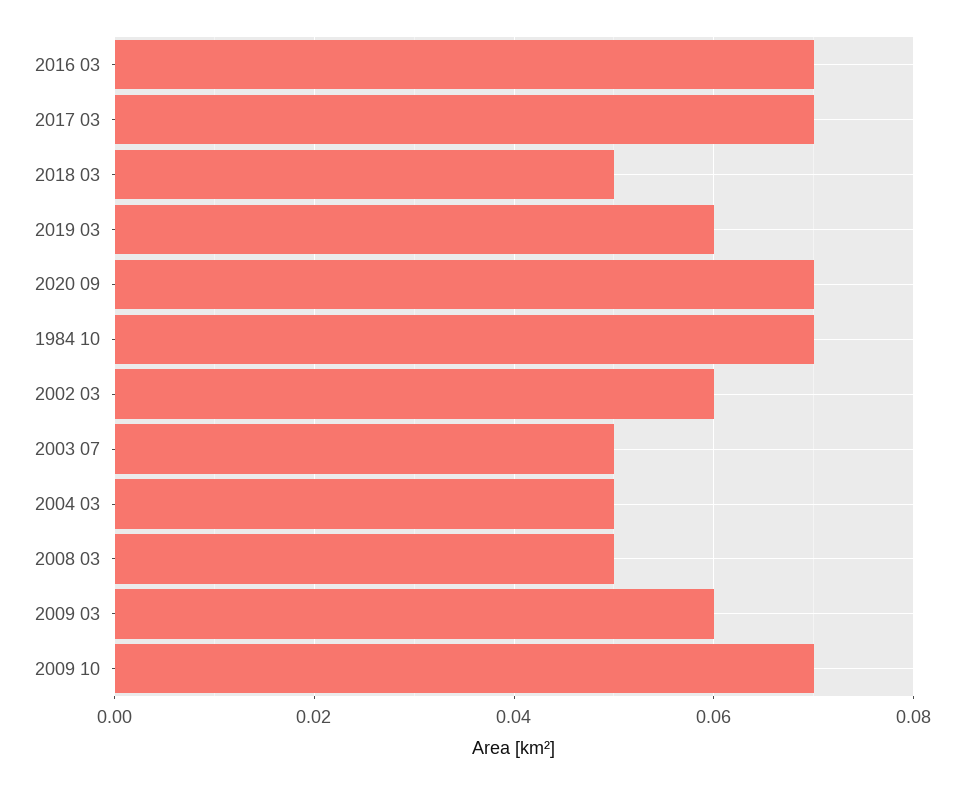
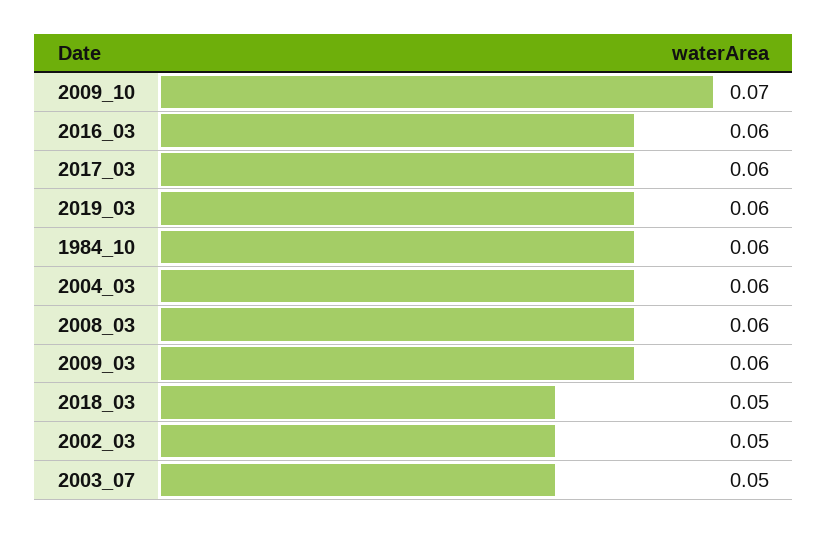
  {
-   "2016 03": 0.07,
+   "2016 03": 0.06,
-   "2017 03": 0.07,
+   "2017 03": 0.06,
    "2018 03": 0.05,
    "2019 03": 0.06,
-   "2020 09": 0.07,
-   "1984 10": 0.07,
+   "1984 10": 0.06,
-   "2002 03": 0.06,
+   "2002 03": 0.05,
    "2003 07": 0.05,
-   "2004 03": 0.05,
+   "2004 03": 0.06,
-   "2008 03": 0.05,
+   "2008 03": 0.06,
    "2009 03": 0.06,
    "2009 10": 0.07
  }

